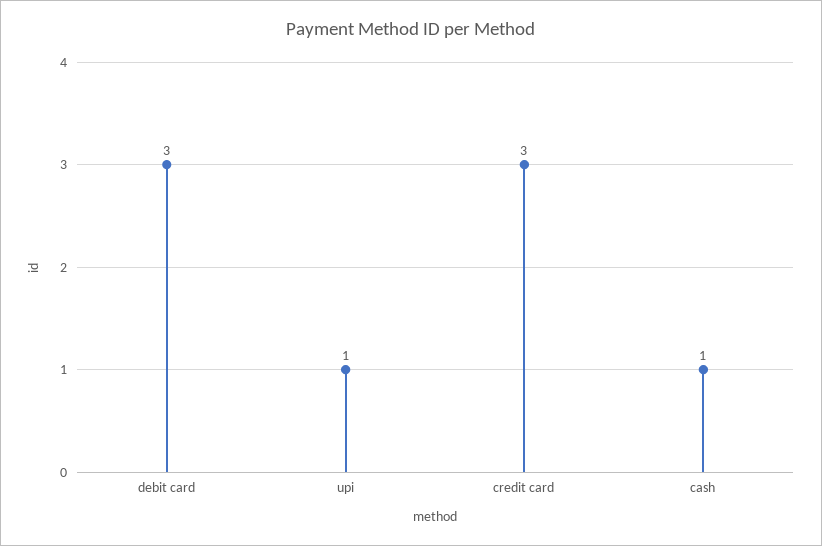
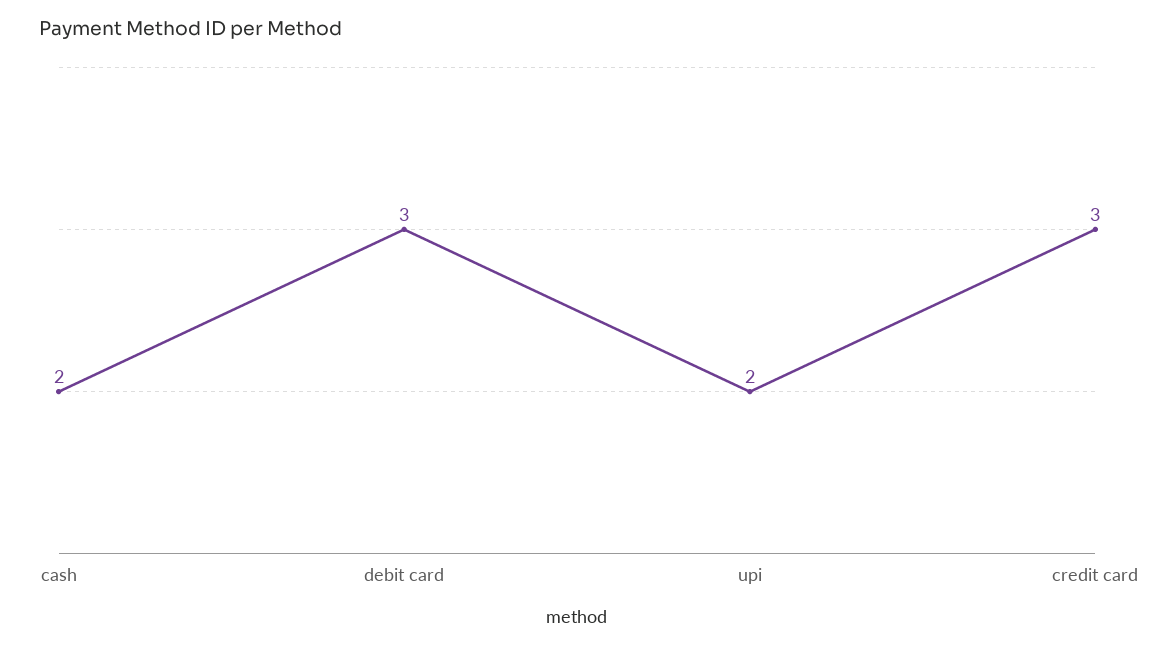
  {
    "debit card": 3,
-   "upi": 1,
+   "upi": 2,
    "credit card": 3,
-   "cash": 1
+   "cash": 2
  }

